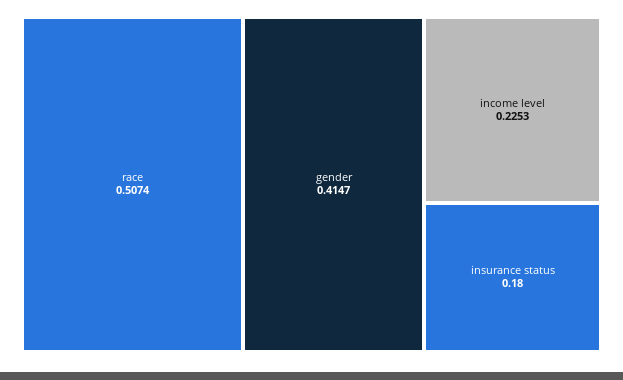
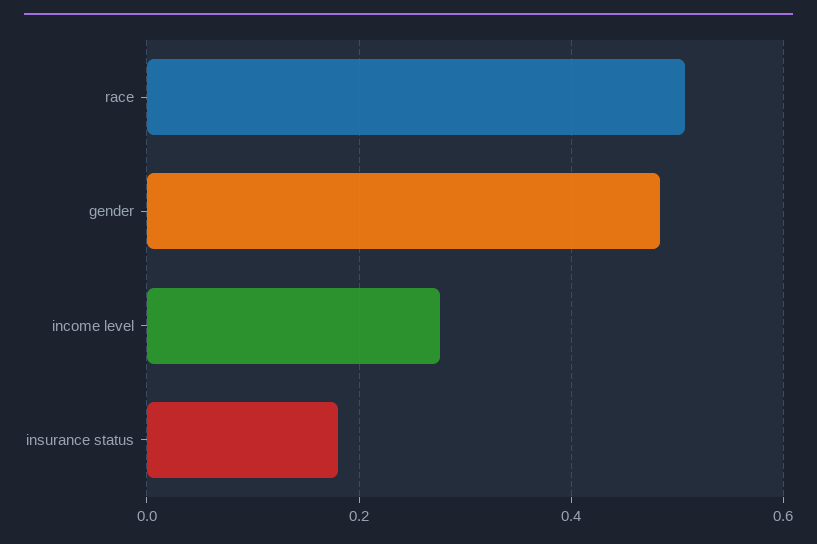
  {
    "race": 0.5074,
-   "gender": 0.4147,
+   "gender": 0.48,
-   "income level": 0.2253,
+   "income level": 0.28,
    "insurance status": 0.18
  }

